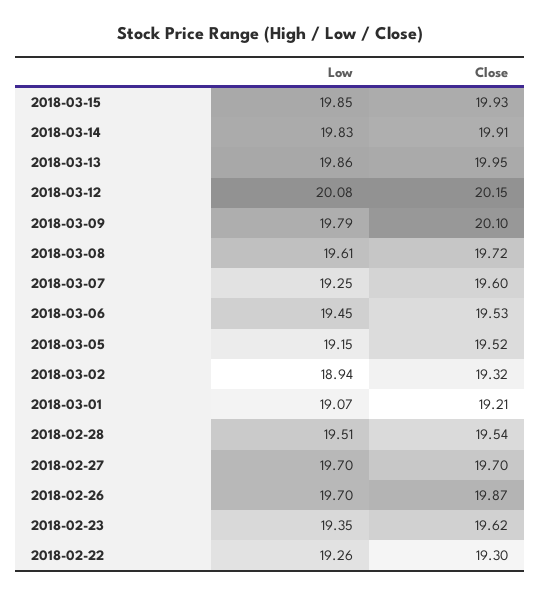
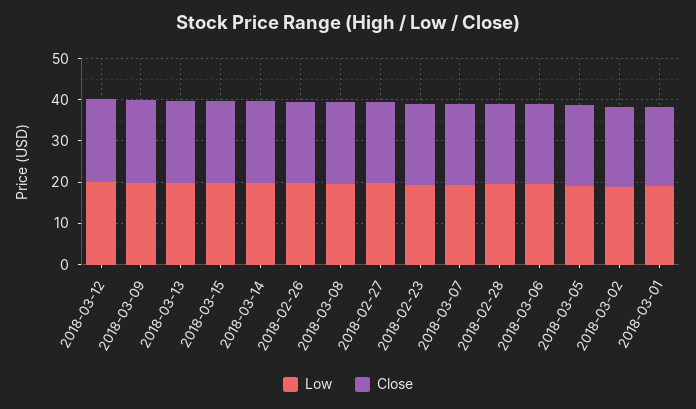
  {
    "Low": {
      "2018-03-15": 19.85,
      "2018-03-14": 19.83,
      "2018-03-13": 19.86,
      "2018-03-12": 20.08,
      "2018-03-09": 19.79,
      "2018-03-08": 19.61,
      "2018-03-07": 19.25,
      "2018-03-06": 19.45,
      "2018-03-05": 19.15,
      "2018-03-02": 18.94,
      "2018-03-01": 19.07,
      "2018-02-28": 19.51,
      "2018-02-27": 19.7,
      "2018-02-26": 19.7,
-     "2018-02-23": 19.35,
+     "2018-02-23": 19.35
-     "2018-02-22": 19.26
    },
    "Close": {
      "2018-03-15": 19.93,
      "2018-03-14": 19.91,
      "2018-03-13": 19.95,
      "2018-03-12": 20.15,
      "2018-03-09": 20.1,
      "2018-03-08": 19.72,
      "2018-03-07": 19.6,
      "2018-03-06": 19.53,
      "2018-03-05": 19.52,
      "2018-03-02": 19.32,
      "2018-03-01": 19.21,
      "2018-02-28": 19.54,
      "2018-02-27": 19.7,
      "2018-02-26": 19.87,
-     "2018-02-23": 19.62,
+     "2018-02-23": 19.62
-     "2018-02-22": 19.3
    }
  }

